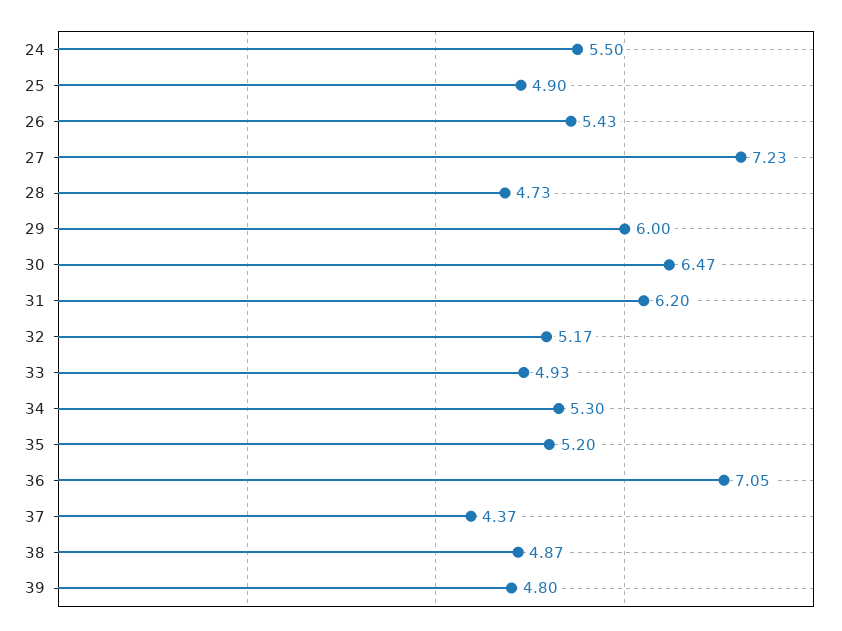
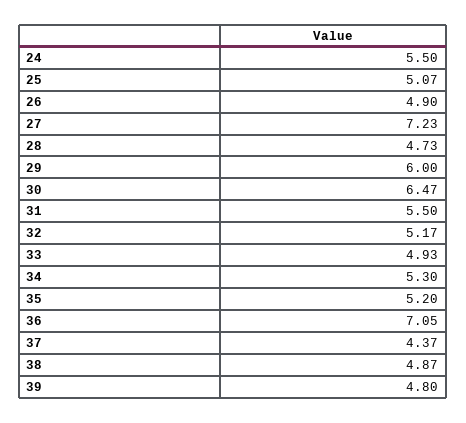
  {
    "24": 5.5,
-   "25": 4.9,
+   "25": 5.07,
-   "26": 5.43,
+   "26": 4.9,
    "27": 7.23,
    "28": 4.73,
    "29": 6,
    "30": 6.47,
-   "31": 6.2,
+   "31": 5.5,
    "32": 5.17,
    "33": 4.93,
    "34": 5.3,
    "35": 5.2,
    "36": 7.05,
    "37": 4.37,
    "38": 4.87,
    "39": 4.8
  }

